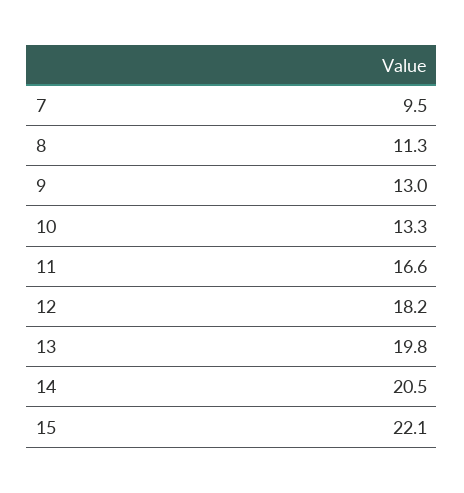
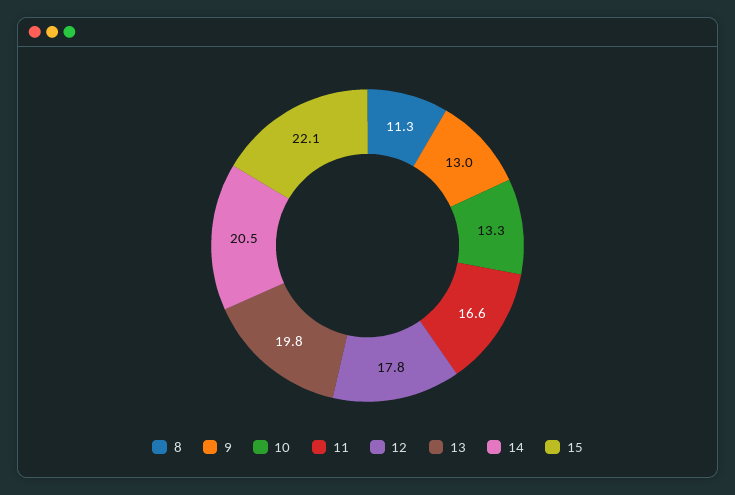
  {
-   "7": 9.5,
    "8": 11.3,
    "9": 13,
    "10": 13.3,
    "11": 16.6,
-   "12": 18.2,
+   "12": 17.8,
    "13": 19.8,
    "14": 20.5,
    "15": 22.1
  }

